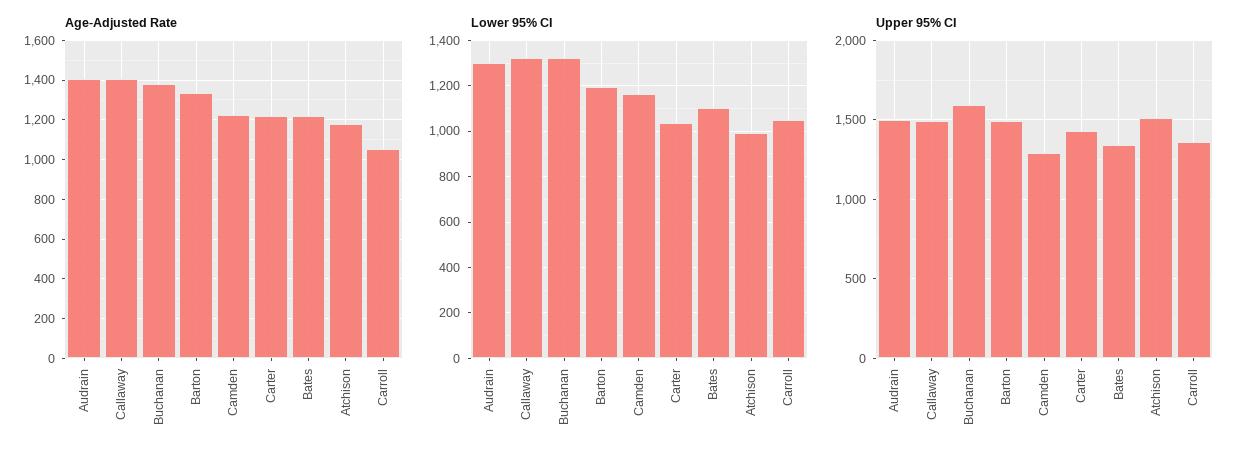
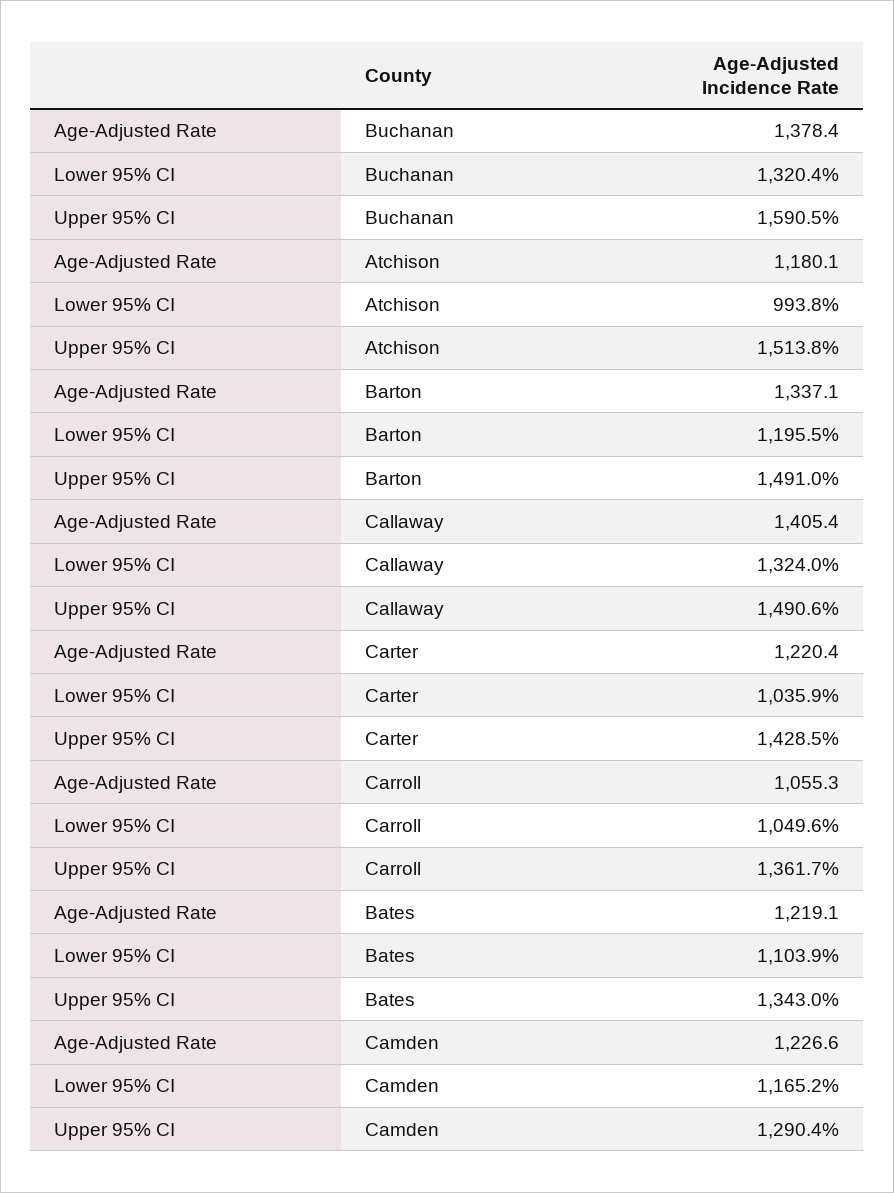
  {
    "Age-Adjusted Rate": {
-     "Audrain": 1400,
      "Callaway": 1405.4,
      "Buchanan": 1378.4,
      "Barton": 1337.1,
      "Camden": 1226.6,
      "Carter": 1220.4,
      "Bates": 1219.1,
      "Atchison": 1180.1,
      "Carroll": 1055.3
    },
    "Lower 95% CI": {
-     "Audrain": 1300,
      "Callaway": 1324,
      "Buchanan": 1320.4,
      "Barton": 1195.5,
      "Camden": 1165.2,
      "Carter": 1035.9,
      "Bates": 1103.9,
      "Atchison": 993.8,
      "Carroll": 1049.6
    },
    "Upper 95% CI": {
-     "Audrain": 1500,
      "Callaway": 1490.6,
      "Buchanan": 1590.5,
      "Barton": 1491,
      "Camden": 1290.4,
      "Carter": 1428.5,
      "Bates": 1343,
      "Atchison": 1513.8,
      "Carroll": 1361.7
    }
  }

